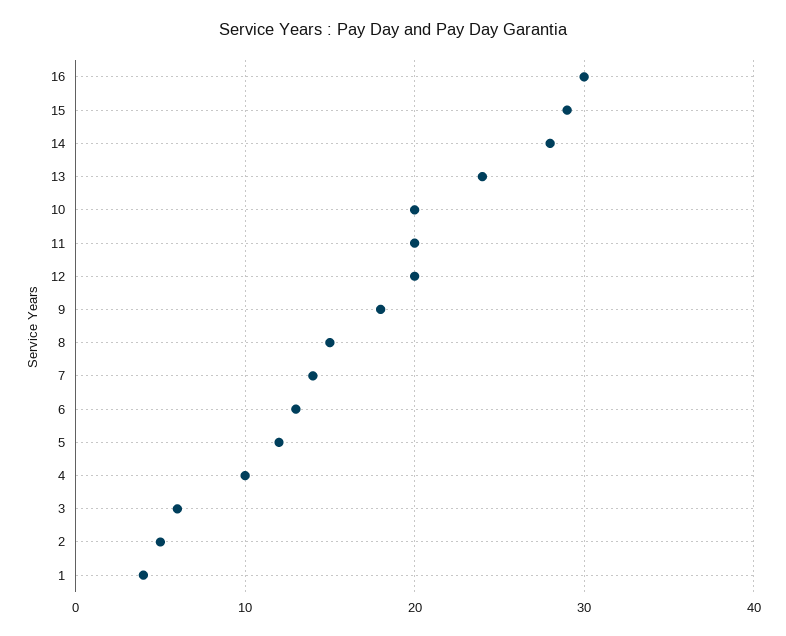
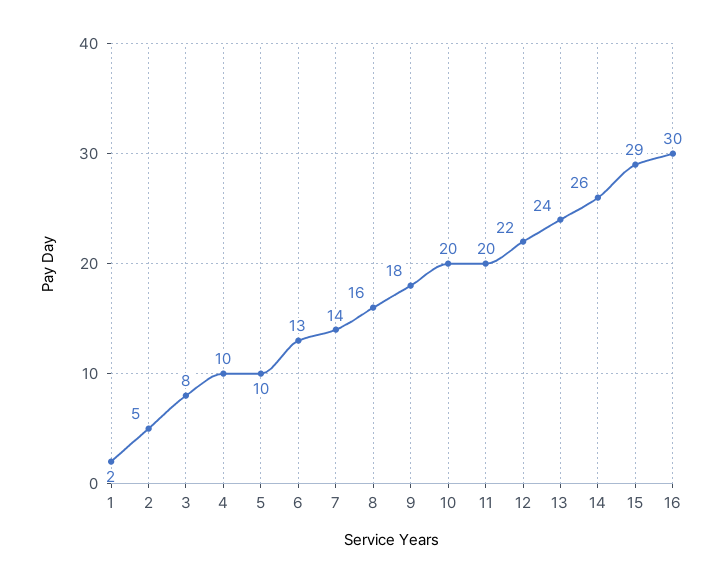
  {
    "16": 30,
    "15": 29,
-   "14": 28,
+   "14": 26,
    "13": 24,
    "10": 20,
    "11": 20,
-   "12": 20,
+   "12": 22,
    "9": 18,
-   "8": 15,
+   "8": 16,
    "7": 14,
    "6": 13,
-   "5": 12,
+   "5": 10,
    "4": 10,
-   "3": 6,
+   "3": 8,
    "2": 5,
-   "1": 4
+   "1": 2
  }

